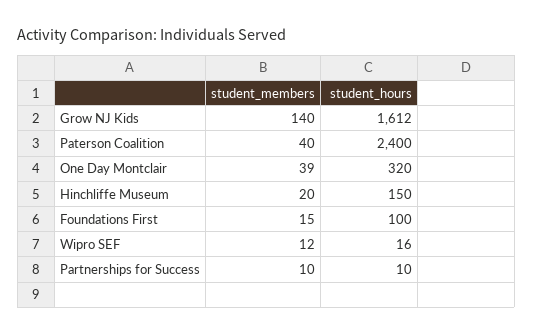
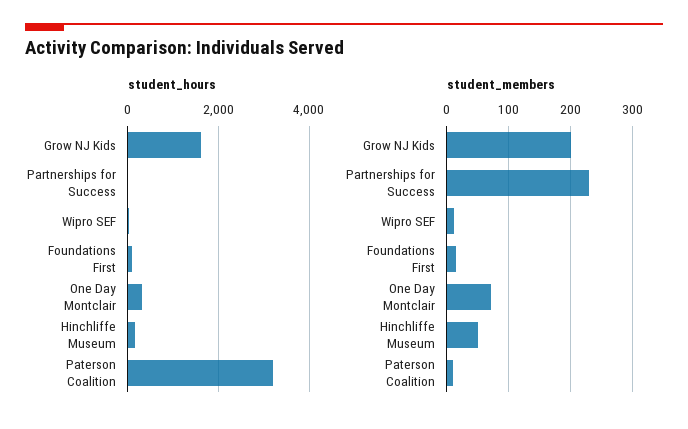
  {
    "student_members": {
-     "Grow NJ Kids": 140,
+     "Grow NJ Kids": 200,
-     "Paterson Coalition": 40,
+     "Paterson Coalition": 10,
-     "One Day Montclair": 39,
+     "One Day Montclair": 70,
-     "Hinchliffe Museum": 20,
+     "Hinchliffe Museum": 50,
      "Foundations First": 15,
      "Wipro SEF": 12,
-     "Partnerships for Success": 10
+     "Partnerships for Success": 230
    },
    "student_hours": {
      "Grow NJ Kids": 1612,
-     "Paterson Coalition": 2400,
+     "Paterson Coalition": 3200,
      "One Day Montclair": 320,
      "Hinchliffe Museum": 150,
      "Foundations First": 100,
      "Wipro SEF": 16,
      "Partnerships for Success": 10
    }
  }

